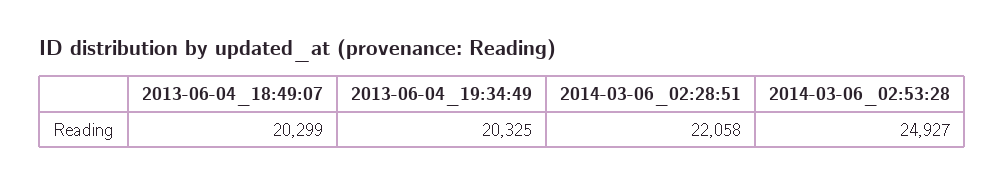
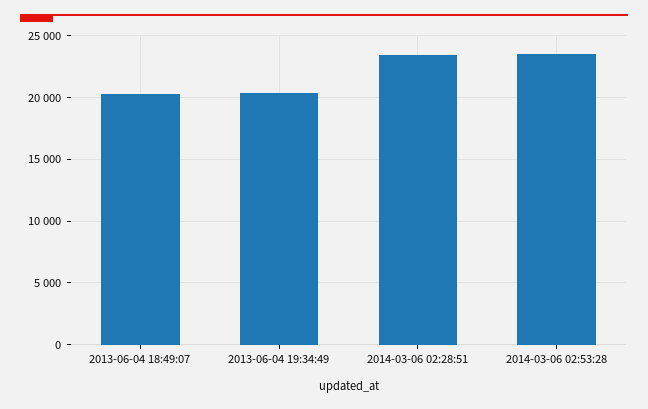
  {
    "2013-06-04_18:49:07": 20299,
    "2013-06-04_19:34:49": 20325,
-   "2014-03-06_02:28:51": 22058,
+   "2014-03-06_02:28:51": 23500,
-   "2014-03-06_02:53:28": 24927
+   "2014-03-06_02:53:28": 23500
  }

